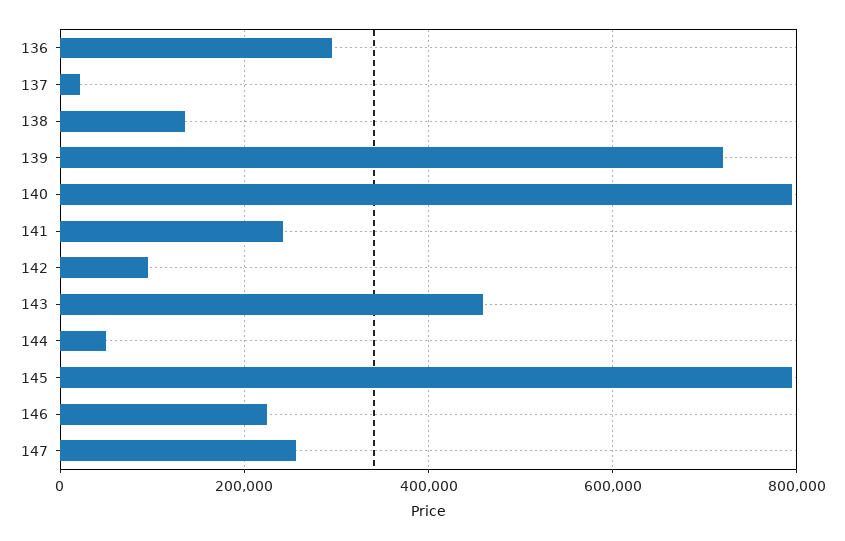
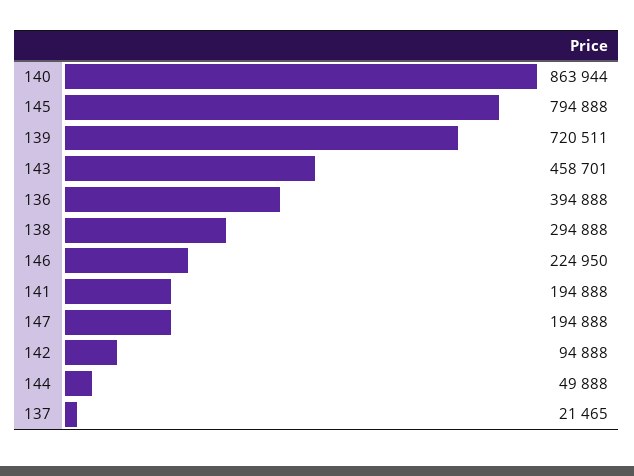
  {
-   "136": 300000,
+   "136": 394888,
    "137": 21465,
-   "138": 140000,
+   "138": 294888,
    "139": 720511,
-   "140": 800000,
+   "140": 863944,
-   "141": 240000,
+   "141": 194888,
    "142": 94888,
    "143": 458701,
    "144": 49888,
    "145": 794888,
    "146": 224950,
-   "147": 260000
+   "147": 194888
  }

